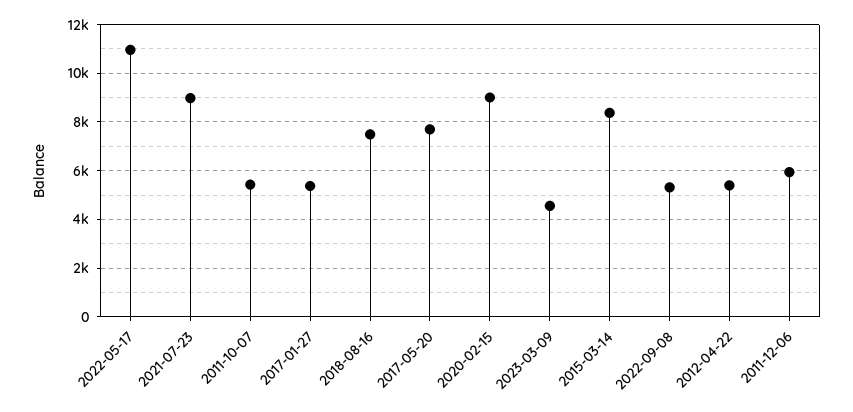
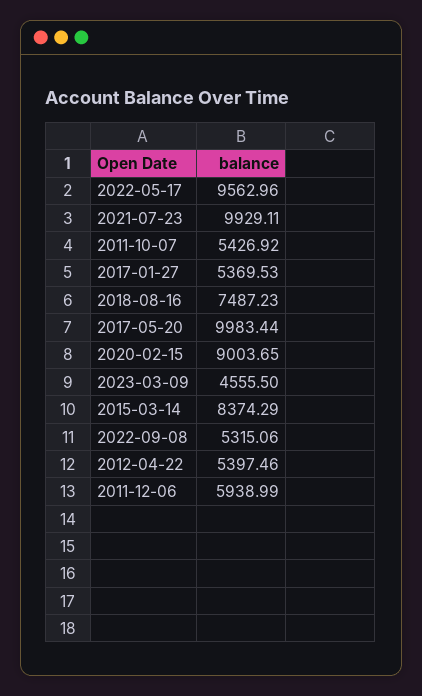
  {
-   "2022-05-17": 11000,
+   "2022-05-17": 9562.96,
-   "2021-07-23": 9000,
+   "2021-07-23": 9929.11,
    "2011-10-07": 5426.92,
    "2017-01-27": 5369.53,
    "2018-08-16": 7487.23,
-   "2017-05-20": 7750,
+   "2017-05-20": 9983.44,
    "2020-02-15": 9003.65,
    "2023-03-09": 4555.5,
    "2015-03-14": 8374.29,
    "2022-09-08": 5315.06,
    "2012-04-22": 5397.46,
    "2011-12-06": 5938.99
  }

